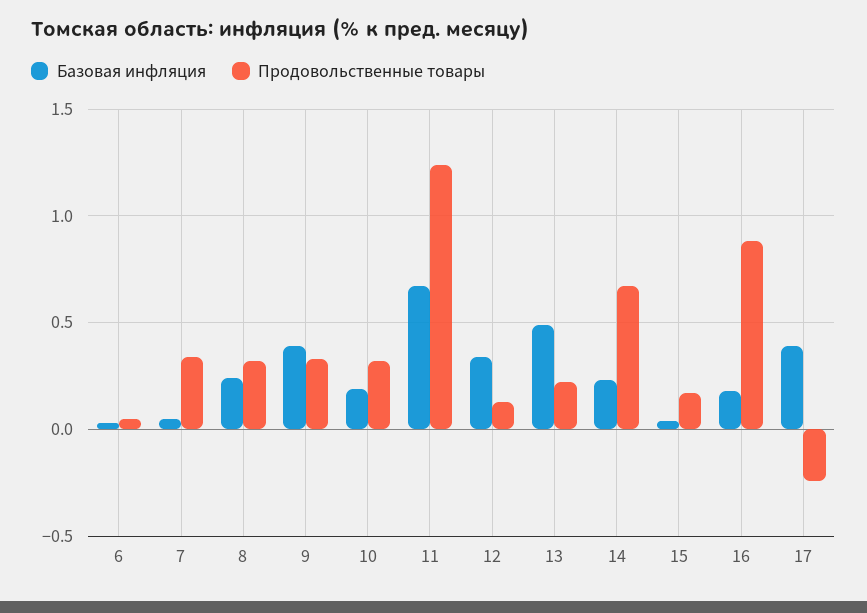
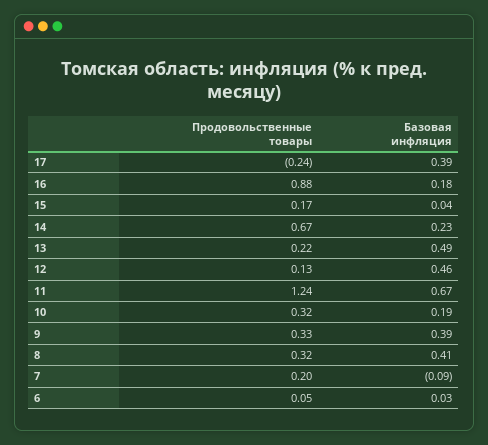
  {
    "Базовая инфляция": {
      "6": 0.03,
-     "7": 0.05,
+     "7": -0.09,
-     "8": 0.25,
+     "8": 0.41,
      "9": 0.39,
      "10": 0.19,
      "11": 0.67,
-     "12": 0.35,
+     "12": 0.46,
      "13": 0.49,
      "14": 0.23,
      "15": 0.04,
      "16": 0.18,
      "17": 0.39
    },
    "Продовольственные товары": {
      "6": 0.05,
-     "7": 0.35,
+     "7": 0.2,
      "8": 0.32,
      "9": 0.33,
      "10": 0.32,
      "11": 1.24,
      "12": 0.13,
      "13": 0.22,
      "14": 0.67,
      "15": 0.17,
      "16": 0.88,
      "17": -0.24
    }
  }

